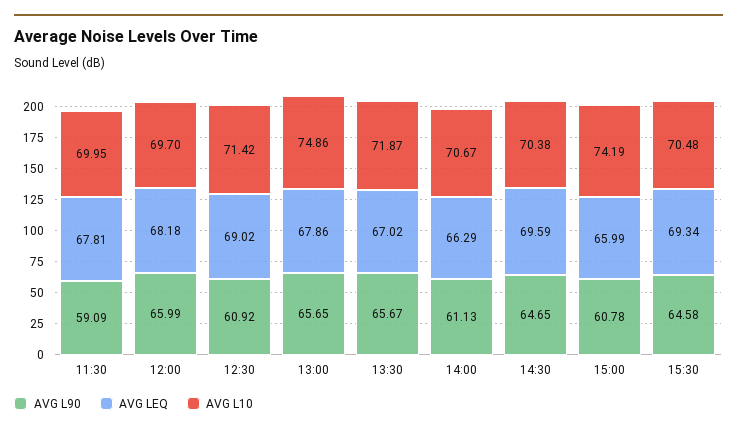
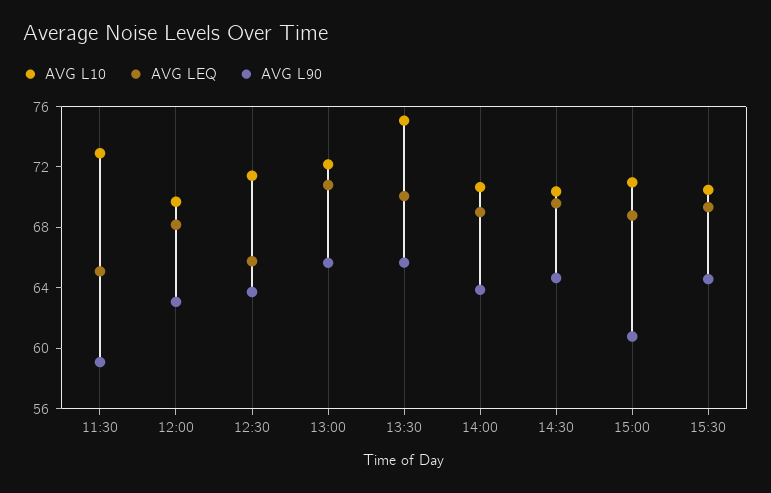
  {
    "AVG L90": {
      "11:30": 59.09,
-     "12:00": 65.99,
+     "12:00": 63,
-     "12:30": 60.92,
+     "12:30": 64,
      "13:00": 65.65,
      "13:30": 65.67,
-     "14:00": 61.13,
+     "14:00": 64,
      "14:30": 64.65,
      "15:00": 60.78,
      "15:30": 64.58
    },
    "AVG LEQ": {
-     "11:30": 67.81,
+     "11:30": 65,
      "12:00": 68.18,
-     "12:30": 69.02,
+     "12:30": 66,
-     "13:00": 67.86,
+     "13:00": 71,
-     "13:30": 67.02,
+     "13:30": 70,
-     "14:00": 66.29,
+     "14:00": 69,
      "14:30": 69.59,
-     "15:00": 65.99,
+     "15:00": 69,
      "15:30": 69.34
    },
    "AVG L10": {
-     "11:30": 69.95,
+     "11:30": 73,
      "12:00": 69.7,
      "12:30": 71.42,
-     "13:00": 74.86,
+     "13:00": 72,
-     "13:30": 71.87,
+     "13:30": 75,
      "14:00": 70.67,
      "14:30": 70.38,
-     "15:00": 74.19,
+     "15:00": 71,
      "15:30": 70.48
    }
  }

